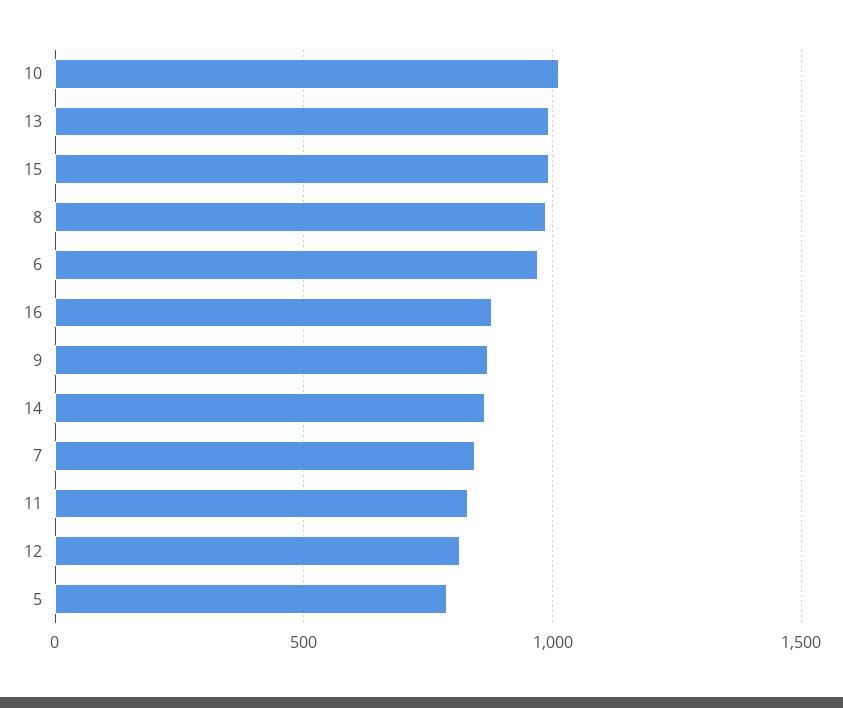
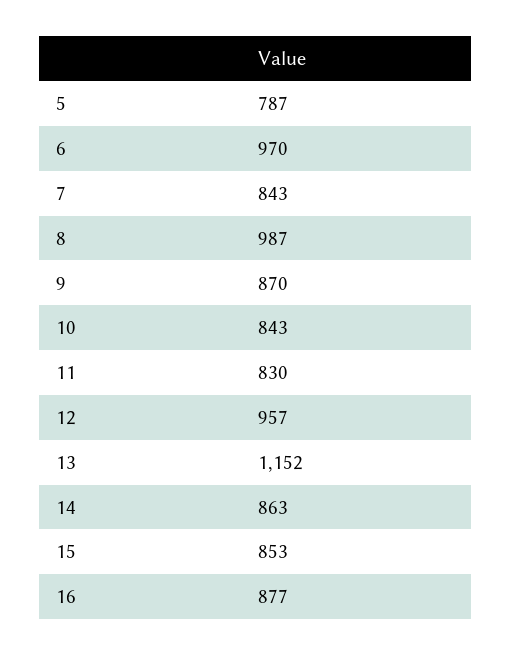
  {
-   "10": 1000,
+   "10": 843,
-   "13": 1000,
+   "13": 1152,
-   "15": 1000,
+   "15": 853,
    "8": 987,
    "6": 970,
    "16": 877,
    "9": 870,
    "14": 863,
    "7": 843,
    "11": 830,
-   "12": 800,
+   "12": 957,
    "5": 787
  }

